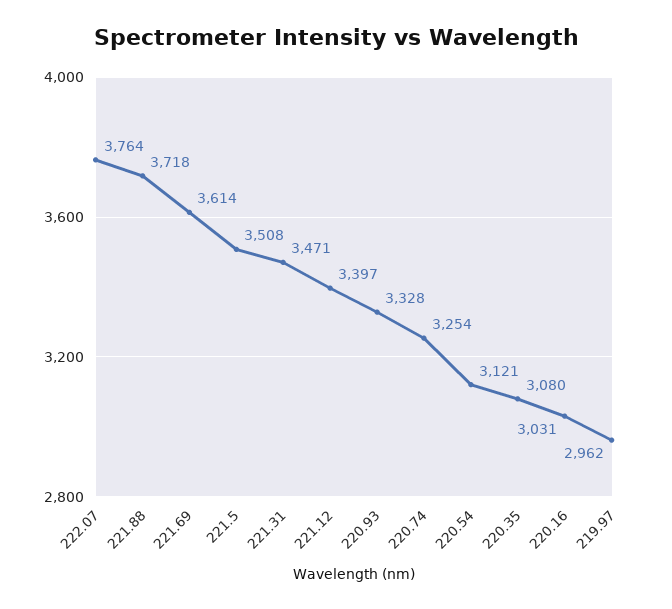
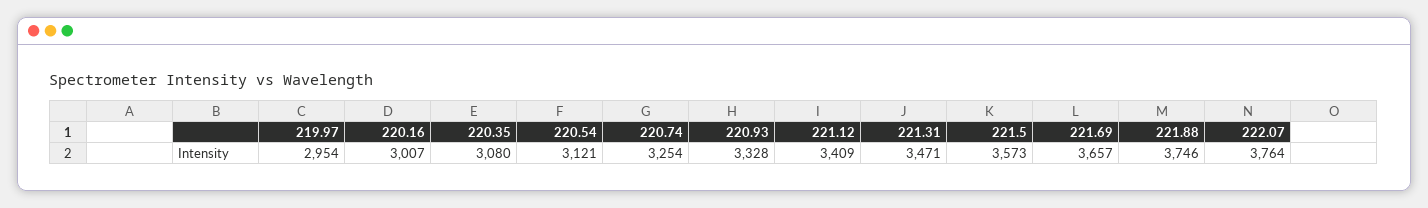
  {
    "222.07": 3764,
-   "221.88": 3718,
+   "221.88": 3746,
-   "221.69": 3614,
+   "221.69": 3657,
-   "221.5": 3508,
+   "221.5": 3573,
    "221.31": 3471,
-   "221.12": 3397,
+   "221.12": 3409,
    "220.93": 3328,
    "220.74": 3254,
    "220.54": 3121,
    "220.35": 3080,
-   "220.16": 3031,
+   "220.16": 3007,
-   "219.97": 2962
+   "219.97": 2954
  }

